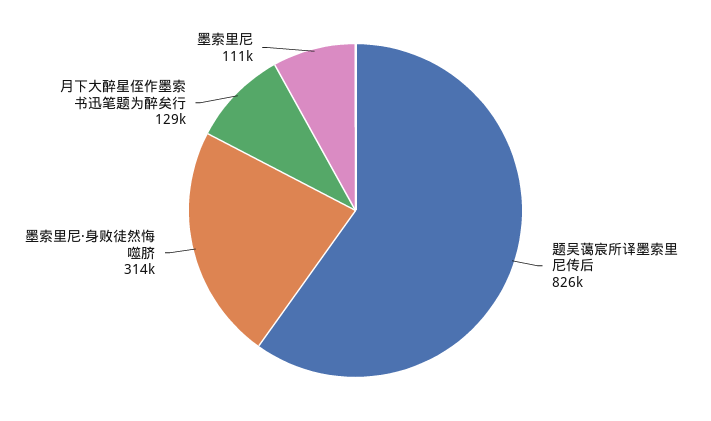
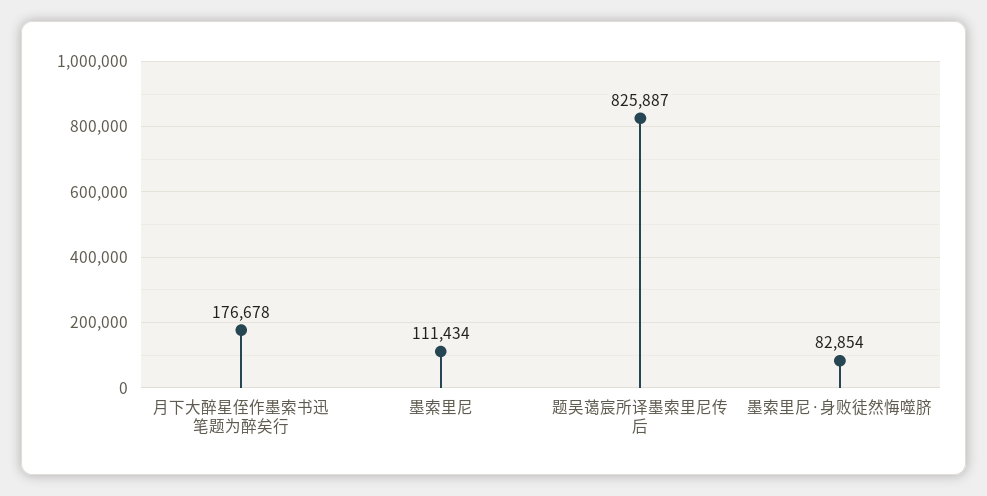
  {
    "题吴蔼宸所译墨索里尼传后": 825887,
-   "墨索里尼·身败徒然悔噬脐": 314000,
+   "墨索里尼·身败徒然悔噬脐": 82854,
-   "月下大醉星侄作墨索书迅笔题为醉矣行": 129000,
+   "月下大醉星侄作墨索书迅笔题为醉矣行": 176678,
    "墨索里尼": 111434
  }

